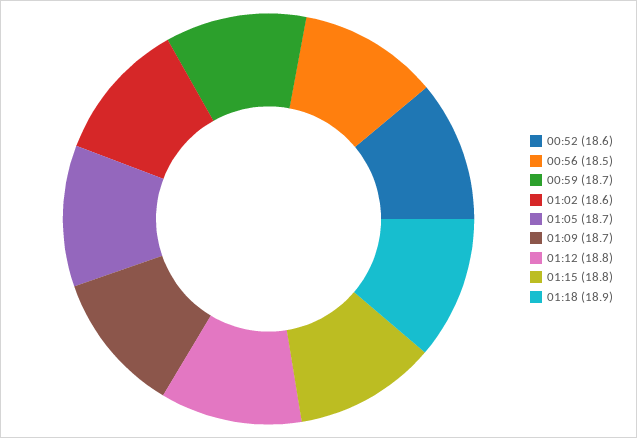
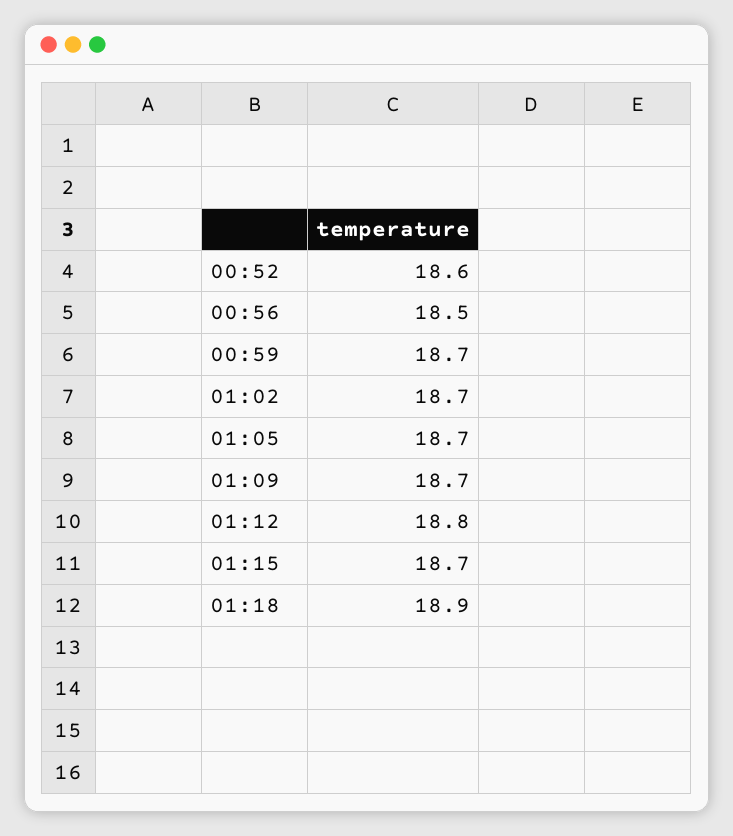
  {
    "00:52": 18.6,
    "00:56": 18.5,
    "00:59": 18.7,
-   "01:02": 18.6,
+   "01:02": 18.7,
    "01:05": 18.7,
    "01:09": 18.7,
    "01:12": 18.8,
-   "01:15": 18.8,
+   "01:15": 18.7,
    "01:18": 18.9
  }

